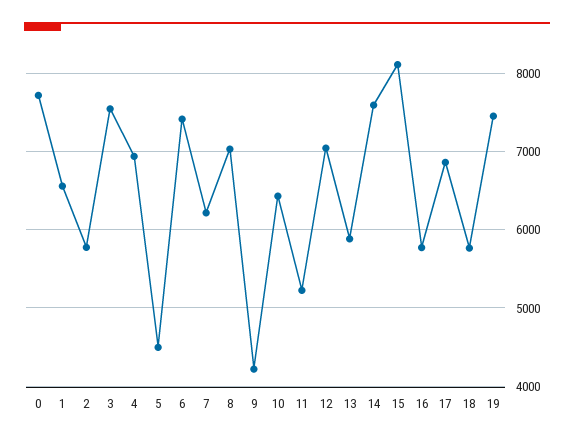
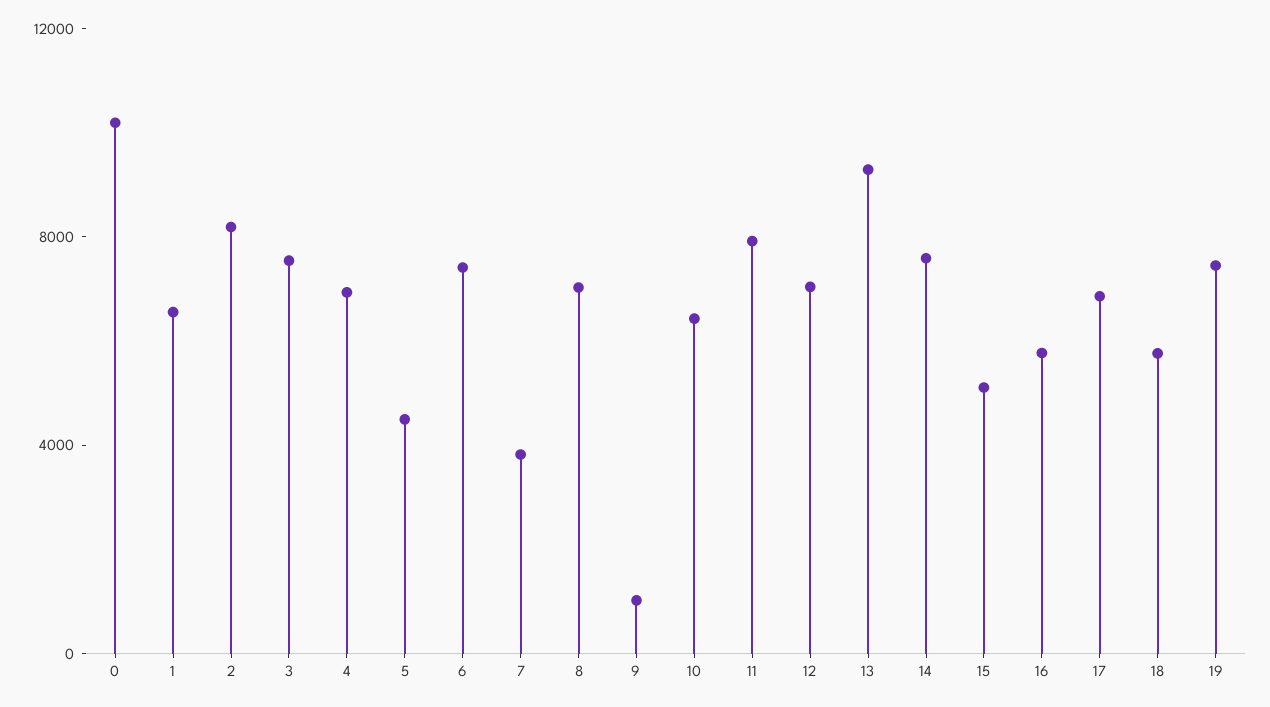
  {
-   "0": 7700,
+   "0": 10000,
    "1": 6600,
-   "2": 5800,
+   "2": 8000,
    "3": 7500,
    "4": 6900,
    "5": 4500,
    "6": 7400,
-   "7": 6200,
+   "7": 4000,
    "8": 7000,
-   "9": 4200,
+   "9": 1000,
    "10": 6400,
-   "11": 5200,
+   "11": 8000,
    "12": 7000,
-   "13": 5900,
+   "13": 9000,
    "14": 7600,
-   "15": 8100,
+   "15": 5000,
    "16": 5800,
    "17": 6900,
    "18": 5800,
    "19": 7500
  }

